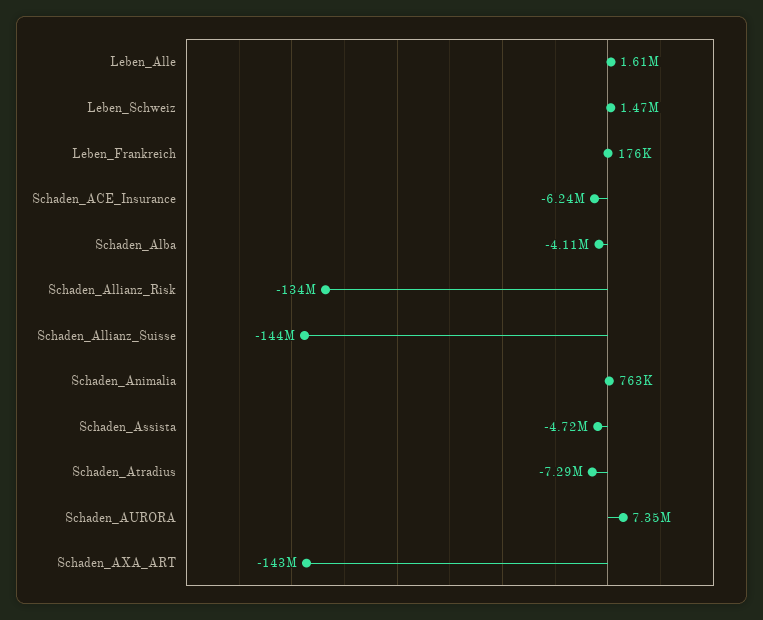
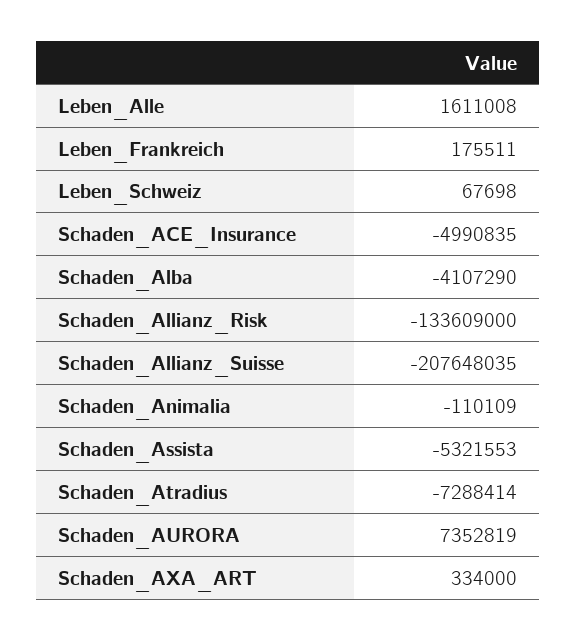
  {
    "Leben_Alle": 1611008,
-   "Leben_Schweiz": 1470000,
+   "Leben_Schweiz": 67698,
    "Leben_Frankreich": 175511,
-   "Schaden_ACE_Insurance": -6240000,
+   "Schaden_ACE_Insurance": -4990835,
    "Schaden_Alba": -4107290,
    "Schaden_Allianz_Risk": -133609000,
-   "Schaden_Allianz_Suisse": -144000000,
+   "Schaden_Allianz_Suisse": -207648035,
-   "Schaden_Animalia": 763000,
+   "Schaden_Animalia": -110109,
-   "Schaden_Assista": -4720000,
+   "Schaden_Assista": -5321553,
    "Schaden_Atradius": -7288414,
    "Schaden_AURORA": 7352819,
-   "Schaden_AXA_ART": -143000000
+   "Schaden_AXA_ART": 334000
  }

